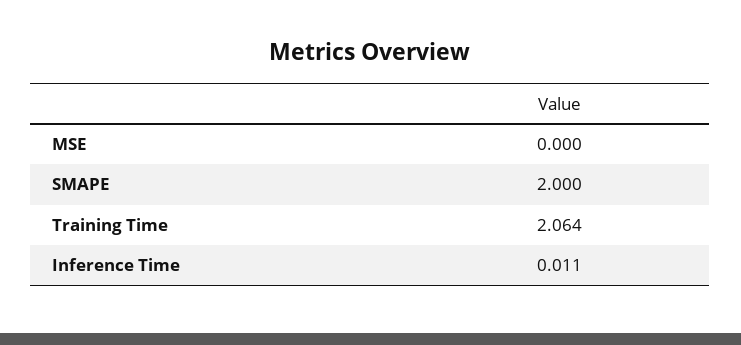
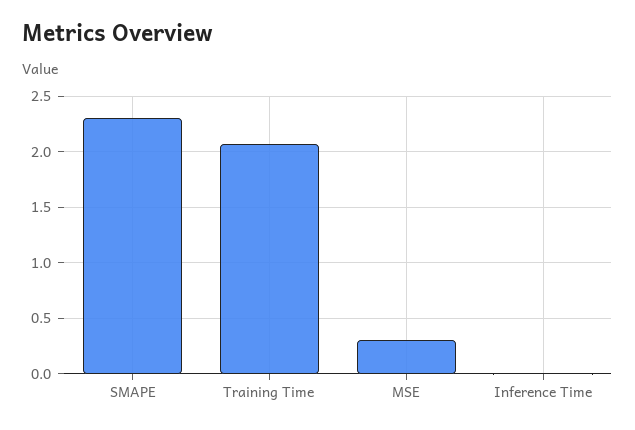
  {
-   "MSE": 0,
+   "MSE": 0.3,
-   "SMAPE": 2,
+   "SMAPE": 2.3,
    "Training Time": 2.064,
    "Inference Time": 0.011
  }

